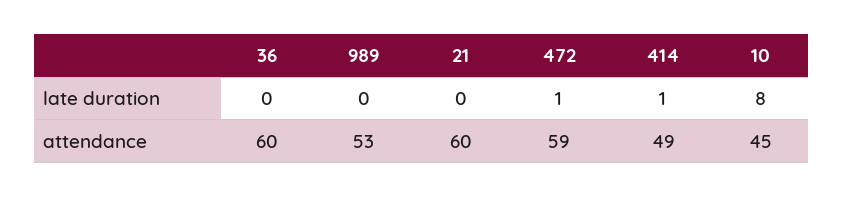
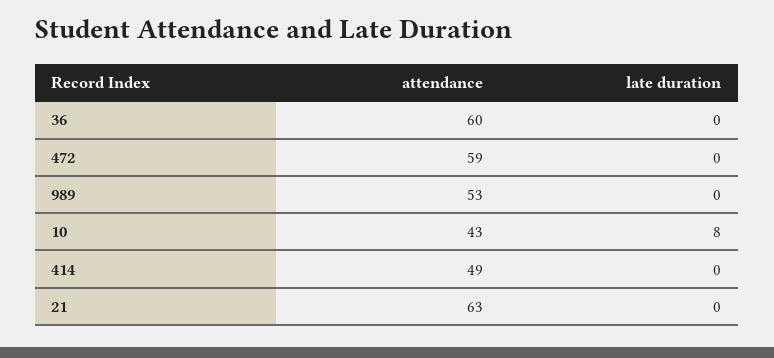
  {
    "36": {
      "late duration": 0,
      "attendance": 60
    },
    "989": {
      "late duration": 0,
      "attendance": 53
    },
    "21": {
      "late duration": 0,
-     "attendance": 60
+     "attendance": 63
    },
    "472": {
-     "late duration": 1,
+     "late duration": 0,
      "attendance": 59
    },
    "414": {
-     "late duration": 1,
+     "late duration": 0,
      "attendance": 49
    },
    "10": {
      "late duration": 8,
-     "attendance": 45
+     "attendance": 43
    }
  }

